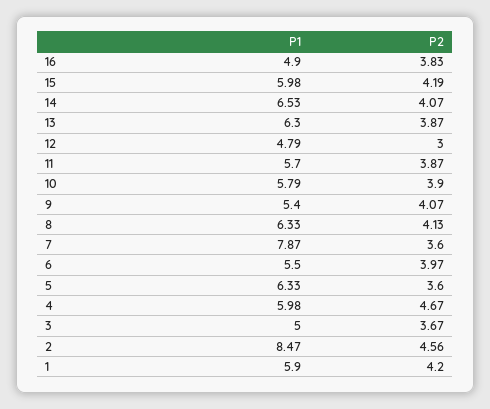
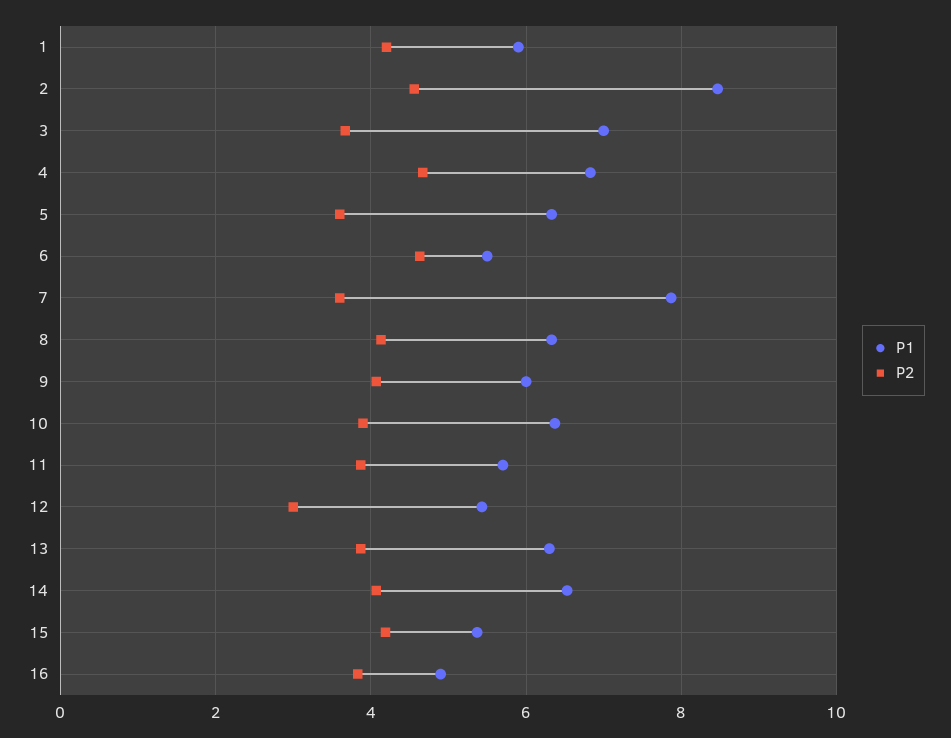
  {
    "P1": {
      "16": 4.9,
-     "15": 5.98,
+     "15": 5.4,
      "14": 6.53,
      "13": 6.3,
-     "12": 4.79,
+     "12": 5.4,
      "11": 5.7,
-     "10": 5.79,
+     "10": 6.4,
-     "9": 5.4,
+     "9": 6,
      "8": 6.33,
      "7": 7.87,
      "6": 5.5,
      "5": 6.33,
-     "4": 5.98,
+     "4": 6.8,
-     "3": 5,
+     "3": 7,
      "2": 8.47,
      "1": 5.9
    },
    "P2": {
      "16": 3.83,
      "15": 4.19,
      "14": 4.07,
      "13": 3.87,
      "12": 3,
      "11": 3.87,
      "10": 3.9,
      "9": 4.07,
      "8": 4.13,
      "7": 3.6,
-     "6": 3.97,
+     "6": 4.6,
      "5": 3.6,
      "4": 4.67,
      "3": 3.67,
      "2": 4.56,
      "1": 4.2
    }
  }

